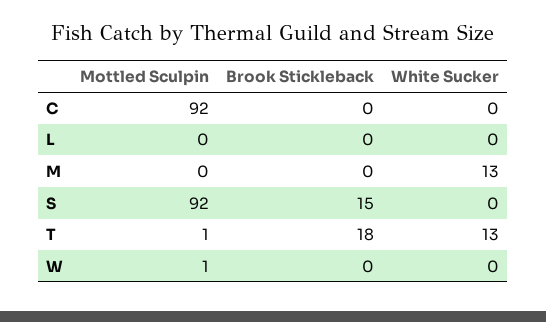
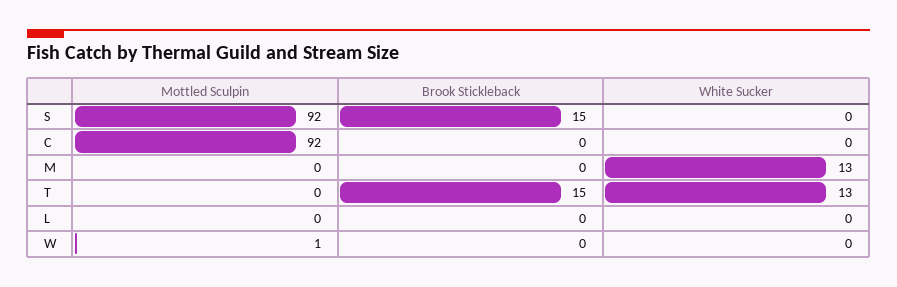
  {
    "Mottled Sculpin": {
      "C": 92,
      "L": 0,
      "M": 0,
      "S": 92,
-     "T": 1,
+     "T": 0,
      "W": 1
    },
    "Brook Stickleback": {
      "C": 0,
      "L": 0,
      "M": 0,
      "S": 15,
-     "T": 18,
+     "T": 15,
      "W": 0
    },
    "White Sucker": {
      "C": 0,
      "L": 0,
      "M": 13,
      "S": 0,
      "T": 13,
      "W": 0
    }
  }

